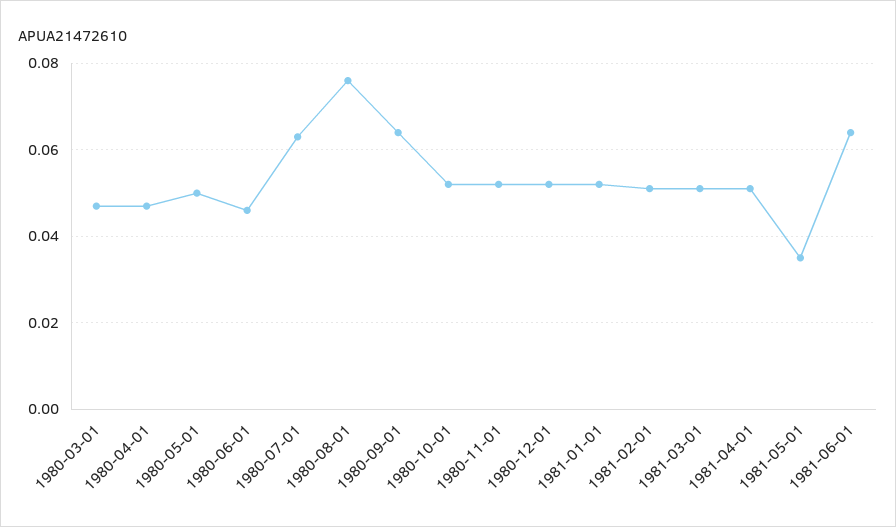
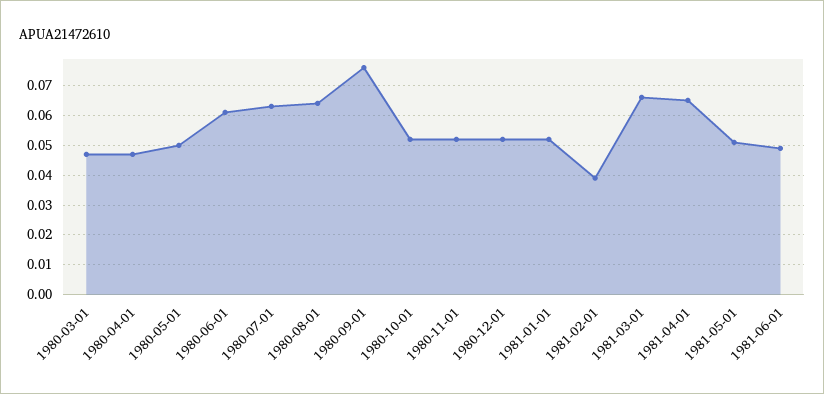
  {
    "1980-03-01": 0.045,
    "1980-04-01": 0.045,
    "1980-05-01": 0.05,
-   "1980-06-01": 0.045,
+   "1980-06-01": 0.06,
    "1980-07-01": 0.065,
-   "1980-08-01": 0.075,
+   "1980-08-01": 0.065,
-   "1980-09-01": 0.065,
+   "1980-09-01": 0.075,
    "1980-10-01": 0.05,
    "1980-11-01": 0.05,
    "1980-12-01": 0.05,
    "1981-01-01": 0.05,
-   "1981-02-01": 0.05,
+   "1981-02-01": 0.04,
-   "1981-03-01": 0.05,
+   "1981-03-01": 0.065,
-   "1981-04-01": 0.05,
+   "1981-04-01": 0.065,
-   "1981-05-01": 0.035,
+   "1981-05-01": 0.05,
-   "1981-06-01": 0.065
+   "1981-06-01": 0.05
  }

